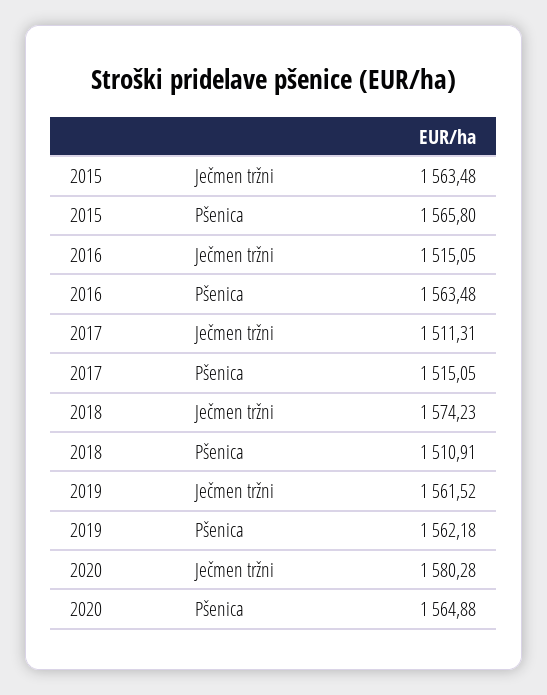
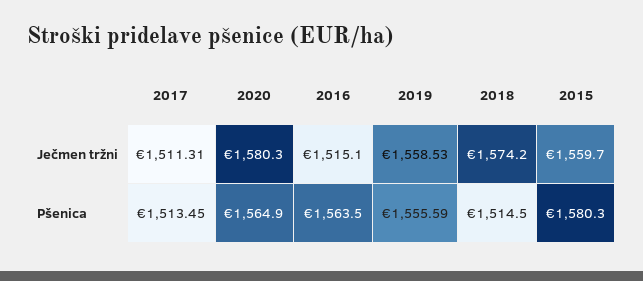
  {
    "2015": {
-     "Ječmen tržni": 1563.48,
+     "Ječmen tržni": 1559.7,
-     "Pšenica": 1565.8
+     "Pšenica": 1580.3
    },
    "2016": {
      "Ječmen tržni": 1515.05,
      "Pšenica": 1563.48
    },
    "2017": {
      "Ječmen tržni": 1511.31,
-     "Pšenica": 1515.05
+     "Pšenica": 1513.45
    },
    "2018": {
      "Ječmen tržni": 1574.23,
-     "Pšenica": 1510.91
+     "Pšenica": 1514.5
    },
    "2019": {
-     "Ječmen tržni": 1561.52,
+     "Ječmen tržni": 1558.53,
-     "Pšenica": 1562.18
+     "Pšenica": 1555.59
    },
    "2020": {
      "Ječmen tržni": 1580.28,
      "Pšenica": 1564.88
    }
  }

